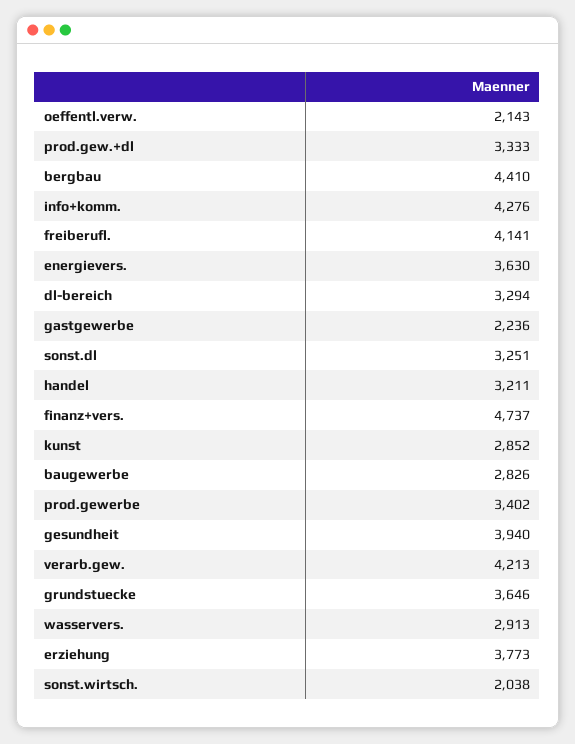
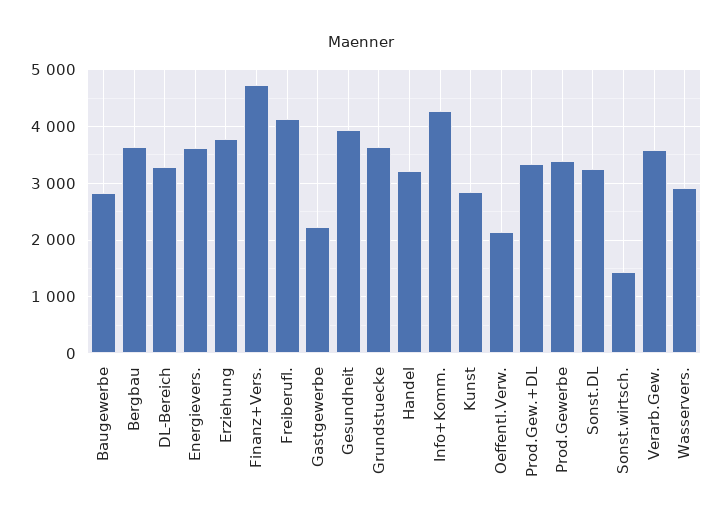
  {
    "oeffentl.verw.": 2143,
    "prod.gew.+dl": 3333,
-   "bergbau": 4410,
+   "bergbau": 3600,
    "info+komm.": 4276,
    "freiberufl.": 4141,
    "energievers.": 3630,
    "dl-bereich": 3294,
    "gastgewerbe": 2236,
    "sonst.dl": 3251,
    "handel": 3211,
    "finanz+vers.": 4737,
    "kunst": 2852,
    "baugewerbe": 2826,
    "prod.gewerbe": 3402,
    "gesundheit": 3940,
-   "verarb.gew.": 4213,
+   "verarb.gew.": 3600,
    "grundstuecke": 3646,
    "wasservers.": 2913,
    "erziehung": 3773,
-   "sonst.wirtsch.": 2038
+   "sonst.wirtsch.": 1400
  }

